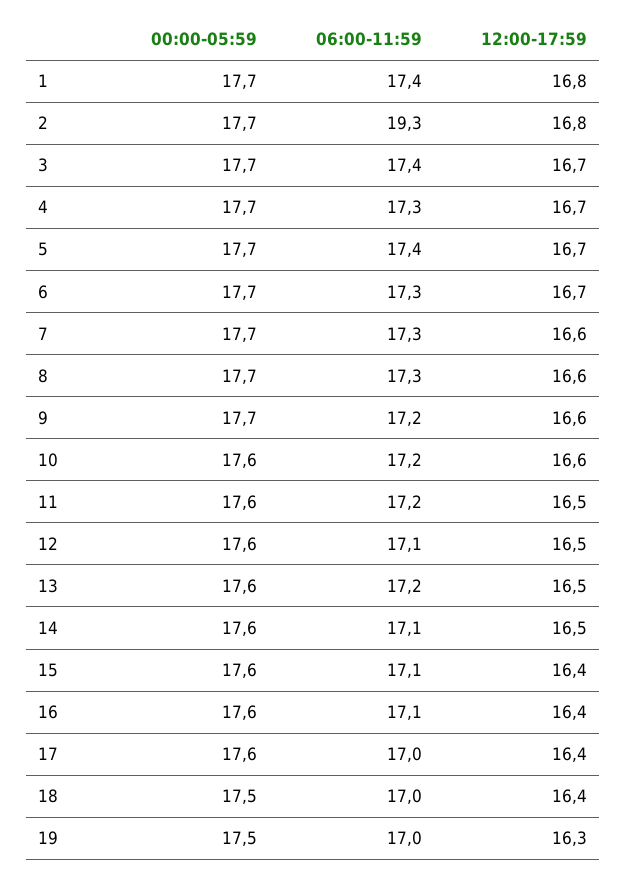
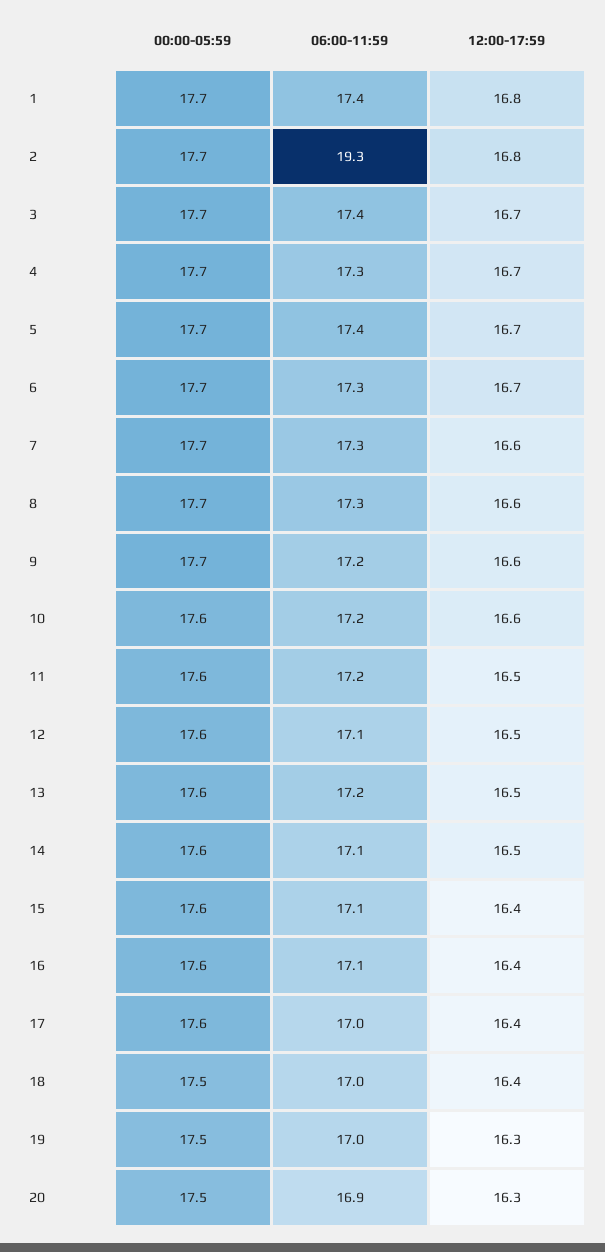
  {
    "00:00-05:59": {
      "1": 17.7,
      "2": 17.7,
      "3": 17.7,
      "4": 17.7,
      "5": 17.7,
      "6": 17.7,
      "7": 17.7,
      "8": 17.7,
      "9": 17.7,
      "10": 17.6,
      "11": 17.6,
      "12": 17.6,
      "13": 17.6,
      "14": 17.6,
      "15": 17.6,
      "16": 17.6,
      "17": 17.6,
      "18": 17.5,
-     "19": 17.5
+     "19": 17.5,
+     "20": 17.5
    },
    "06:00-11:59": {
      "1": 17.4,
      "2": 19.3,
      "3": 17.4,
      "4": 17.3,
      "5": 17.4,
      "6": 17.3,
      "7": 17.3,
      "8": 17.3,
      "9": 17.2,
      "10": 17.2,
      "11": 17.2,
      "12": 17.1,
      "13": 17.2,
      "14": 17.1,
      "15": 17.1,
      "16": 17.1,
      "17": 17,
      "18": 17,
-     "19": 17
+     "19": 17,
+     "20": 16.9
    },
    "12:00-17:59": {
      "1": 16.8,
      "2": 16.8,
      "3": 16.7,
      "4": 16.7,
      "5": 16.7,
      "6": 16.7,
      "7": 16.6,
      "8": 16.6,
      "9": 16.6,
      "10": 16.6,
      "11": 16.5,
      "12": 16.5,
      "13": 16.5,
      "14": 16.5,
      "15": 16.4,
      "16": 16.4,
      "17": 16.4,
      "18": 16.4,
-     "19": 16.3
+     "19": 16.3,
+     "20": 16.3
    }
  }

